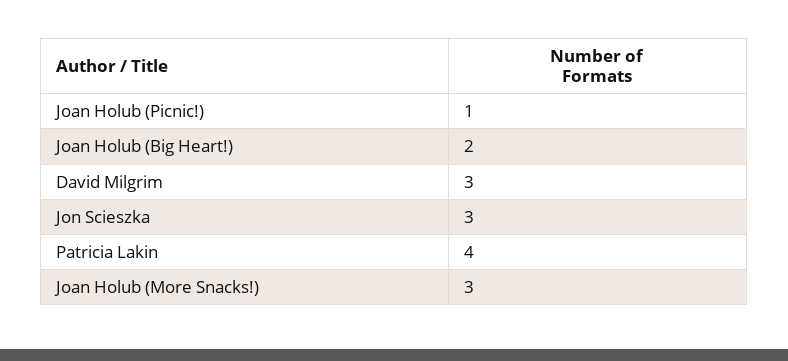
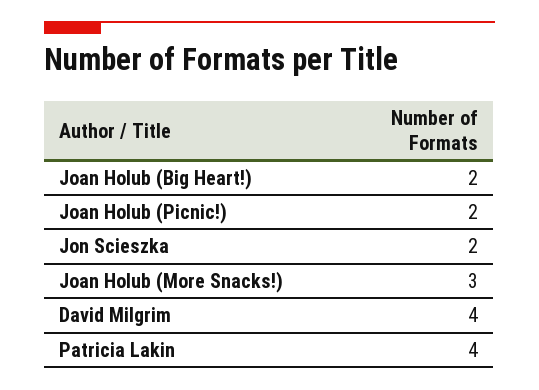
  {
-   "Joan Holub (Picnic!)": 1,
+   "Joan Holub (Picnic!)": 2,
    "Joan Holub (Big Heart!)": 2,
-   "David Milgrim": 3,
+   "David Milgrim": 4,
-   "Jon Scieszka": 3,
+   "Jon Scieszka": 2,
    "Patricia Lakin": 4,
    "Joan Holub (More Snacks!)": 3
  }

